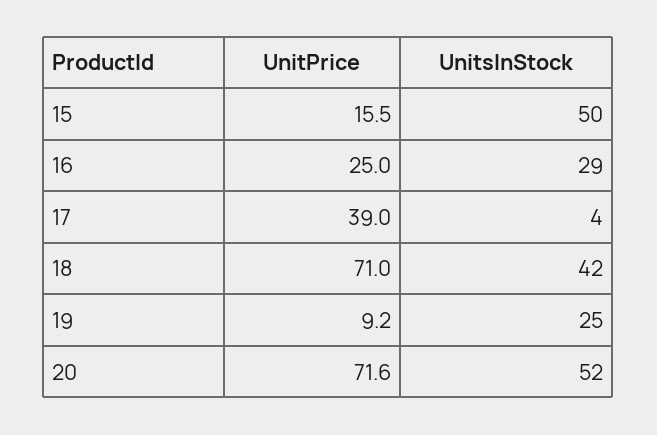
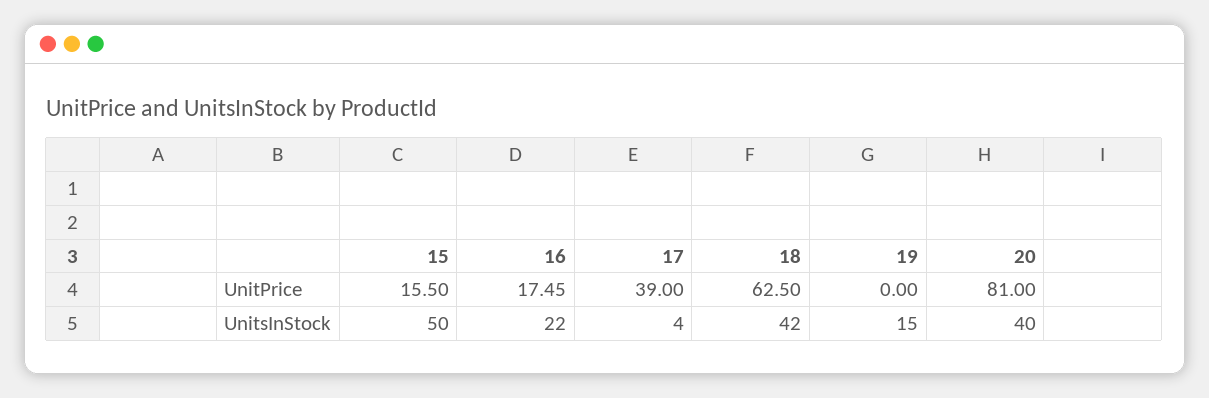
  {
    "UnitPrice": {
      "15": 15.5,
-     "16": 25,
+     "16": 17.45,
      "17": 39,
-     "18": 71,
+     "18": 62.5,
-     "19": 9.2,
+     "19": 0,
-     "20": 71.6
+     "20": 81
    },
    "UnitsInStock": {
      "15": 50,
-     "16": 29,
+     "16": 22,
      "17": 4,
      "18": 42,
-     "19": 25,
+     "19": 15,
-     "20": 52
+     "20": 40
    }
  }

